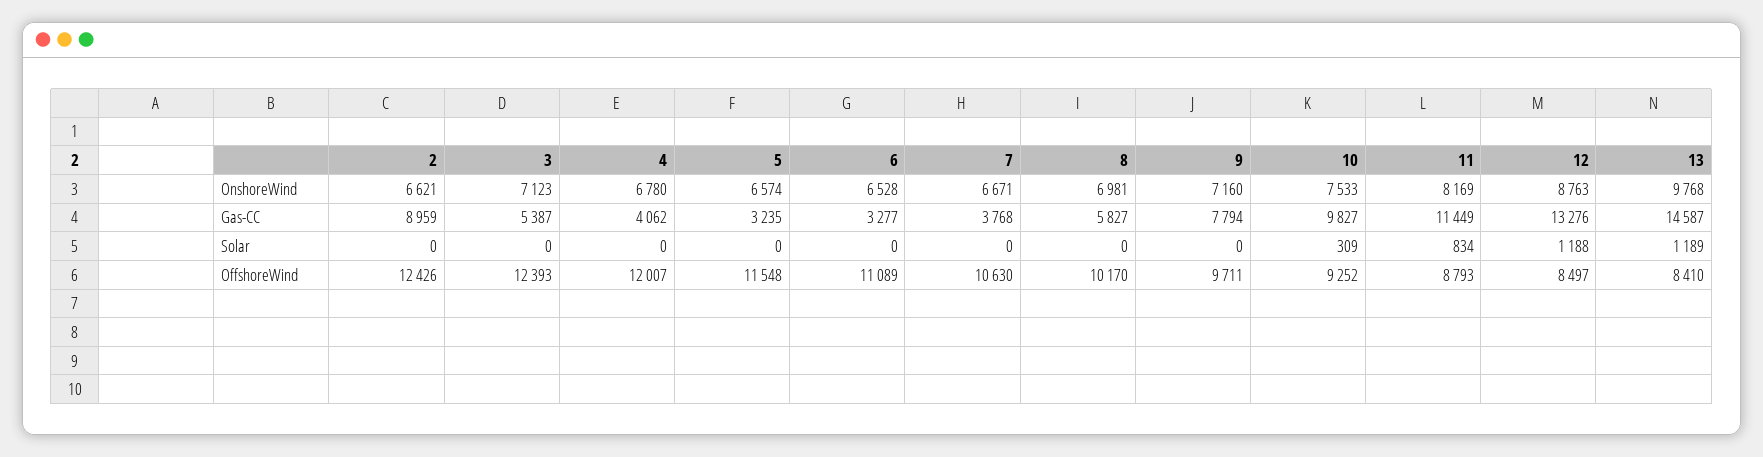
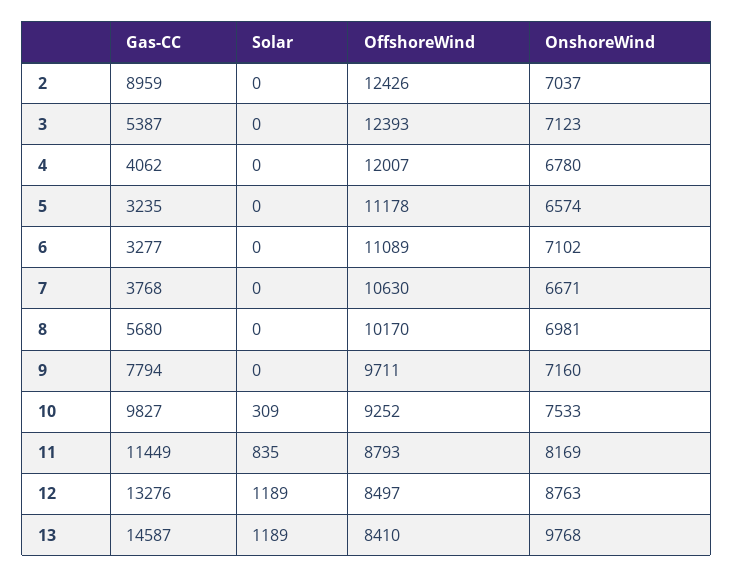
  {
    "2": {
-     "OnshoreWind": 6621,
+     "OnshoreWind": 7037,
      "Gas-CC": 8959,
      "Solar": 0,
      "OffshoreWind": 12426
    },
    "3": {
      "OnshoreWind": 7123,
      "Gas-CC": 5387,
      "Solar": 0,
      "OffshoreWind": 12393
    },
    "4": {
      "OnshoreWind": 6780,
      "Gas-CC": 4062,
      "Solar": 0,
      "OffshoreWind": 12007
    },
    "5": {
      "OnshoreWind": 6574,
      "Gas-CC": 3235,
      "Solar": 0,
-     "OffshoreWind": 11548
+     "OffshoreWind": 11178
    },
    "6": {
-     "OnshoreWind": 6528,
+     "OnshoreWind": 7102,
      "Gas-CC": 3277,
      "Solar": 0,
      "OffshoreWind": 11089
    },
    "7": {
      "OnshoreWind": 6671,
      "Gas-CC": 3768,
      "Solar": 0,
      "OffshoreWind": 10630
    },
    "8": {
      "OnshoreWind": 6981,
-     "Gas-CC": 5827,
+     "Gas-CC": 5680,
      "Solar": 0,
      "OffshoreWind": 10170
    },
    "9": {
      "OnshoreWind": 7160,
      "Gas-CC": 7794,
      "Solar": 0,
      "OffshoreWind": 9711
    },
    "10": {
      "OnshoreWind": 7533,
      "Gas-CC": 9827,
      "Solar": 309,
      "OffshoreWind": 9252
    },
    "11": {
      "OnshoreWind": 8169,
      "Gas-CC": 11449,
-     "Solar": 834,
+     "Solar": 835,
      "OffshoreWind": 8793
    },
    "12": {
      "OnshoreWind": 8763,
      "Gas-CC": 13276,
-     "Solar": 1188,
+     "Solar": 1189,
      "OffshoreWind": 8497
    },
    "13": {
      "OnshoreWind": 9768,
      "Gas-CC": 14587,
      "Solar": 1189,
      "OffshoreWind": 8410
    }
  }

